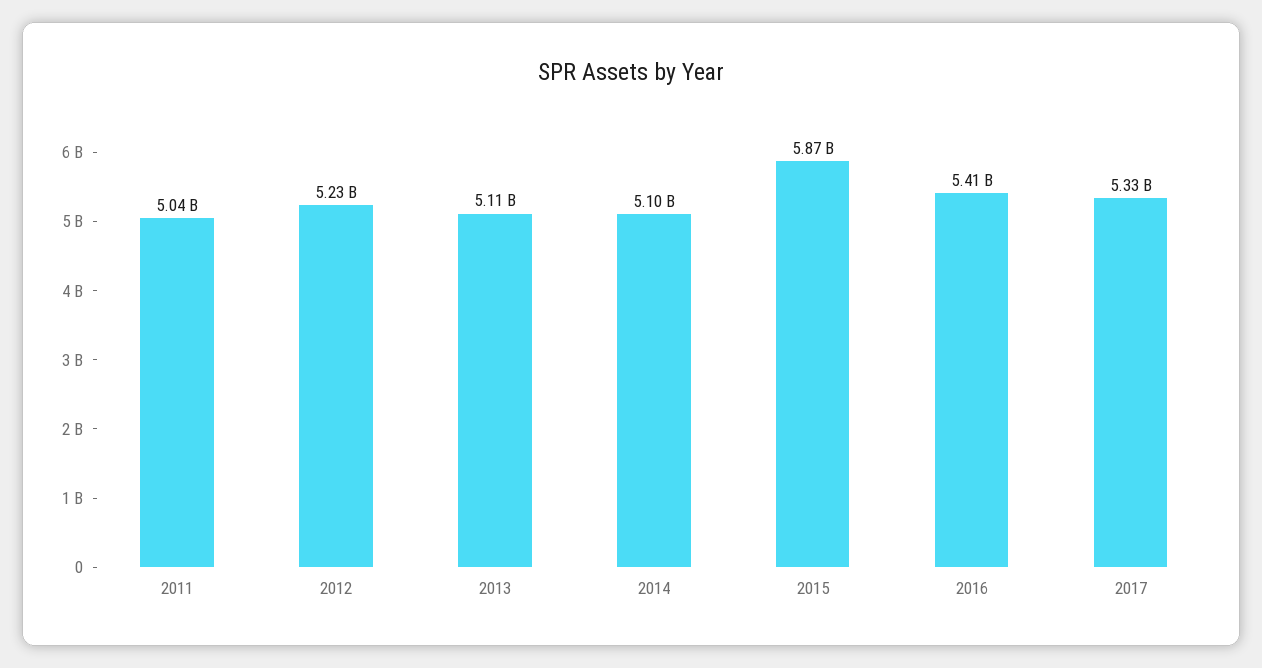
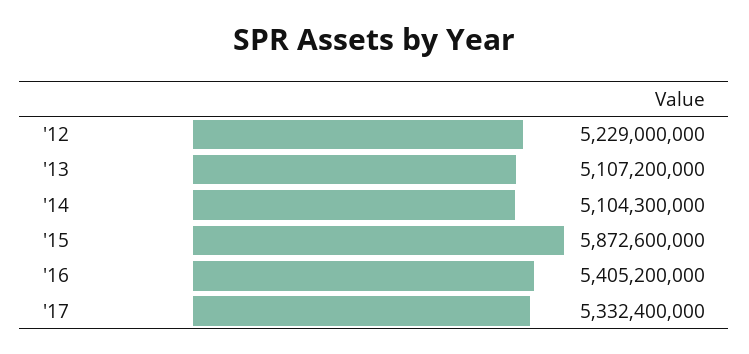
  {
-   "2011": 5040000000,
    "2012": 5229000000,
    "2013": 5107200000,
    "2014": 5104300000,
    "2015": 5872600000,
    "2016": 5405200000,
    "2017": 5332400000
  }

